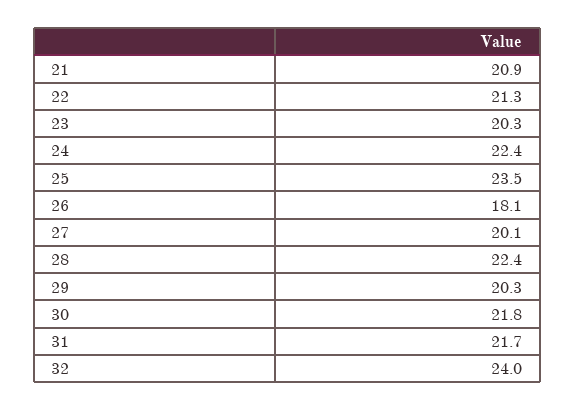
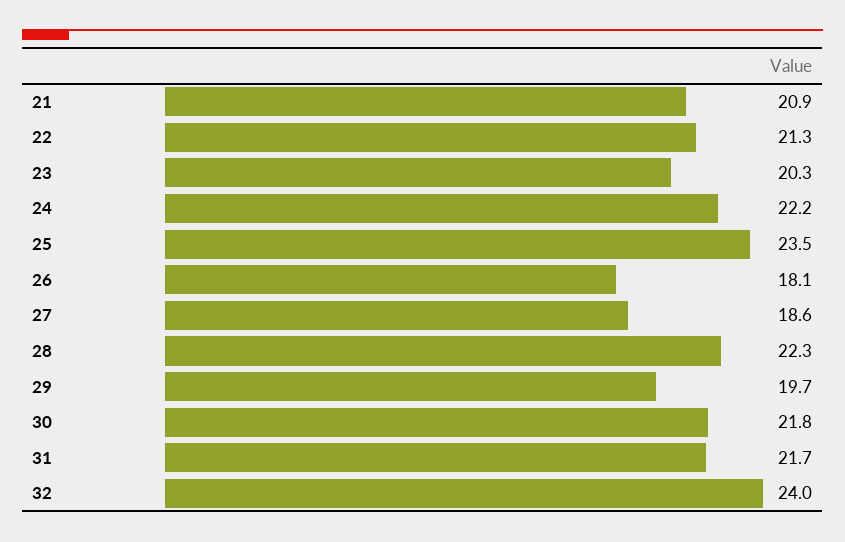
  {
    "21": 20.9,
    "22": 21.3,
    "23": 20.3,
-   "24": 22.4,
+   "24": 22.2,
    "25": 23.5,
    "26": 18.1,
-   "27": 20.1,
+   "27": 18.6,
-   "28": 22.4,
+   "28": 22.3,
-   "29": 20.3,
+   "29": 19.7,
    "30": 21.8,
    "31": 21.7,
    "32": 24
  }

